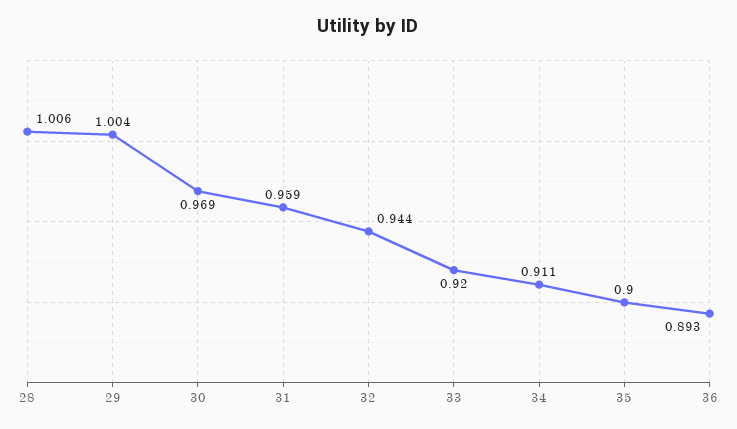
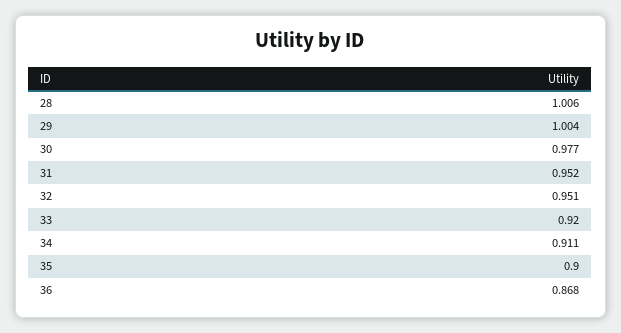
  {
    "28": 1.006,
    "29": 1.004,
-   "30": 0.969,
+   "30": 0.977,
-   "31": 0.959,
+   "31": 0.952,
-   "32": 0.944,
+   "32": 0.951,
    "33": 0.92,
    "34": 0.911,
    "35": 0.9,
-   "36": 0.893
+   "36": 0.868
  }

